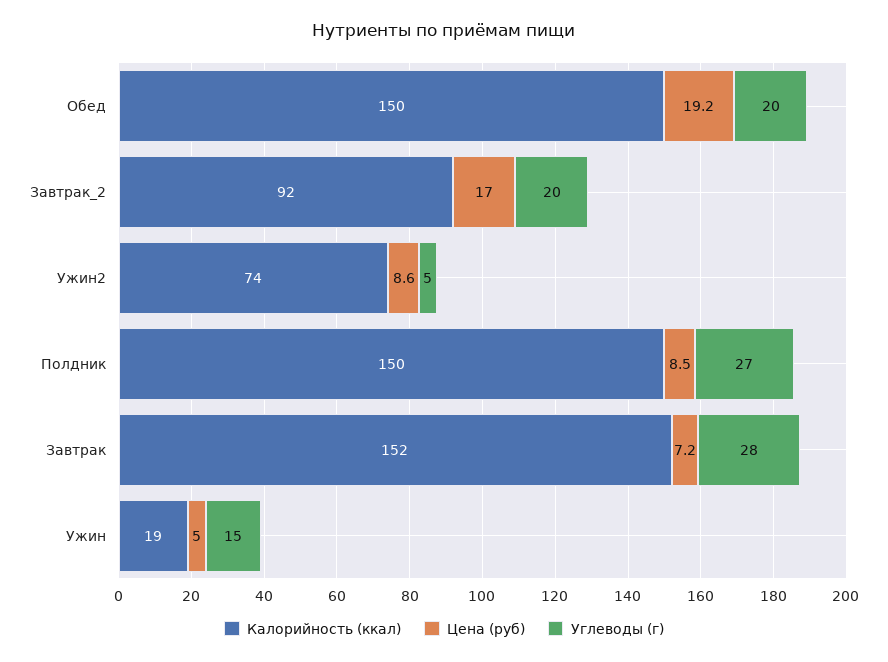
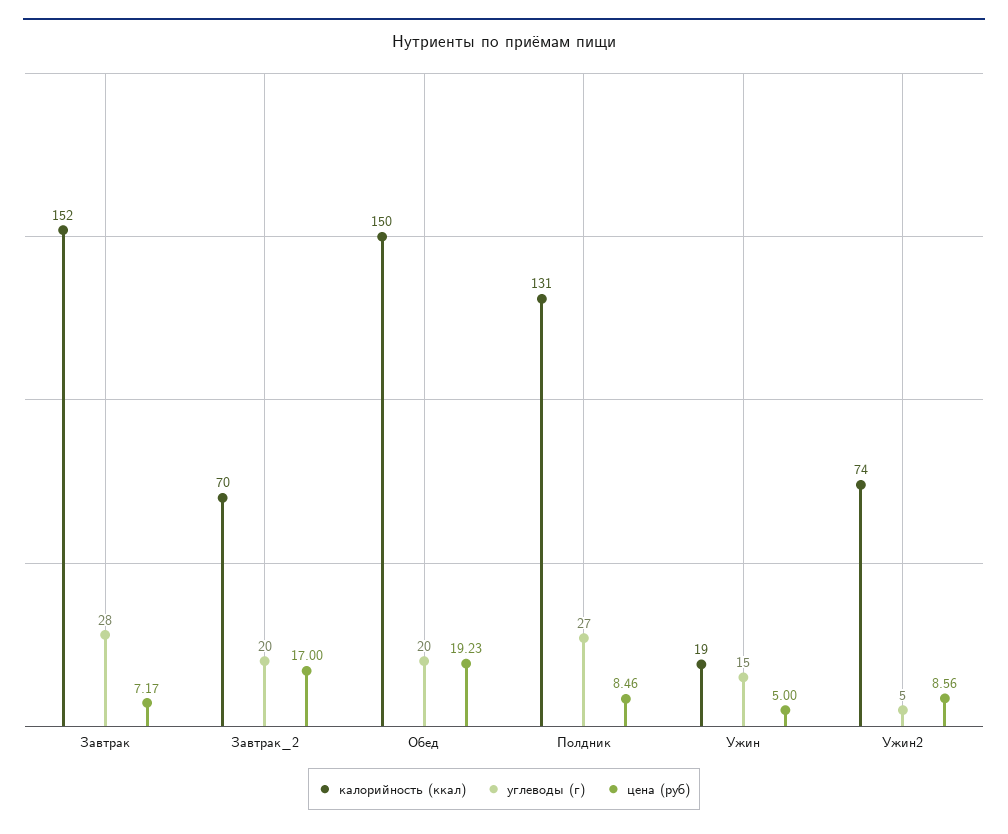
  {
    "Калорийность (ккал)": {
      "Обед": 150,
-     "Завтрак_2": 92,
+     "Завтрак_2": 70,
      "Ужин2": 74,
-     "Полдник": 150,
+     "Полдник": 131,
      "Завтрак": 152,
      "Ужин": 19
    },
    "Цена (руб)": {
      "Обед": 19.23,
      "Завтрак_2": 17,
      "Ужин2": 8.56,
      "Полдник": 8.46,
      "Завтрак": 7.17,
      "Ужин": 5
    },
    "Углеводы (г)": {
      "Обед": 20,
      "Завтрак_2": 20,
      "Ужин2": 5,
      "Полдник": 27,
      "Завтрак": 28,
      "Ужин": 15
    }
  }

